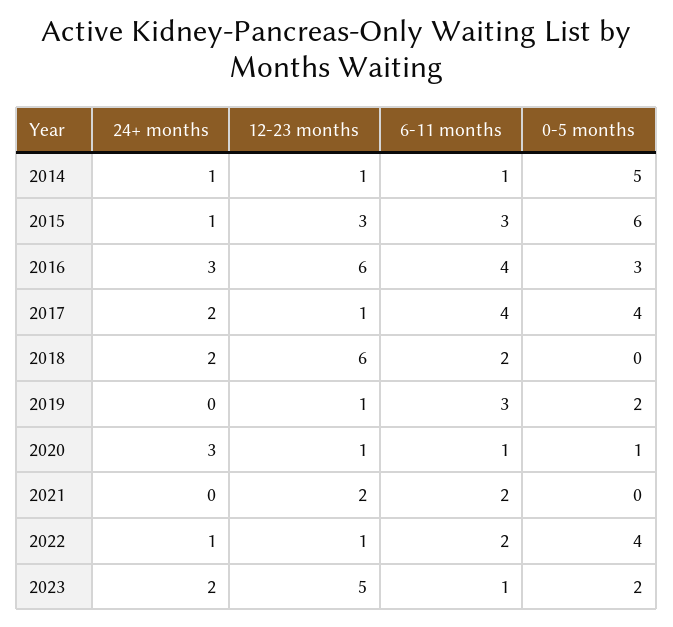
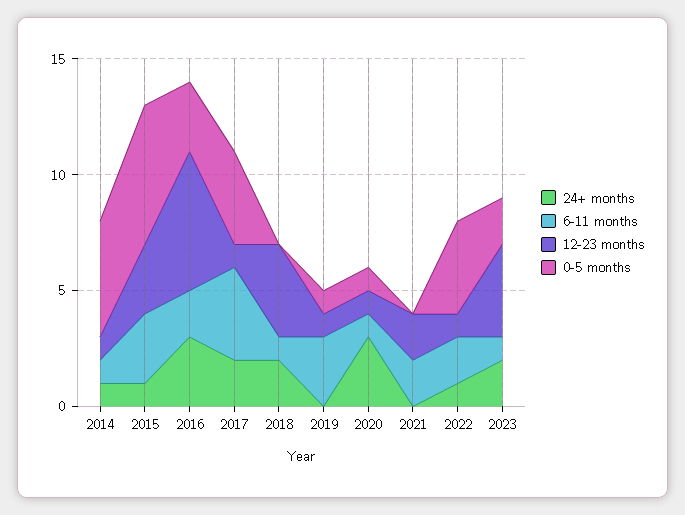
  {
    "24+ months": {
      "2014": 1,
      "2015": 1,
      "2016": 3,
      "2017": 2,
      "2018": 2,
      "2019": 0,
      "2020": 3,
      "2021": 0,
      "2022": 1,
      "2023": 2
    },
    "12-23 months": {
      "2014": 1,
      "2015": 3,
      "2016": 6,
      "2017": 1,
-     "2018": 6,
+     "2018": 4,
      "2019": 1,
      "2020": 1,
      "2021": 2,
      "2022": 1,
-     "2023": 5
+     "2023": 4
    },
    "6-11 months": {
      "2014": 1,
      "2015": 3,
-     "2016": 4,
+     "2016": 2,
      "2017": 4,
-     "2018": 2,
+     "2018": 1,
      "2019": 3,
      "2020": 1,
      "2021": 2,
      "2022": 2,
      "2023": 1
    },
    "0-5 months": {
      "2014": 5,
      "2015": 6,
      "2016": 3,
      "2017": 4,
      "2018": 0,
-     "2019": 2,
+     "2019": 1,
      "2020": 1,
      "2021": 0,
      "2022": 4,
      "2023": 2
    }
  }

